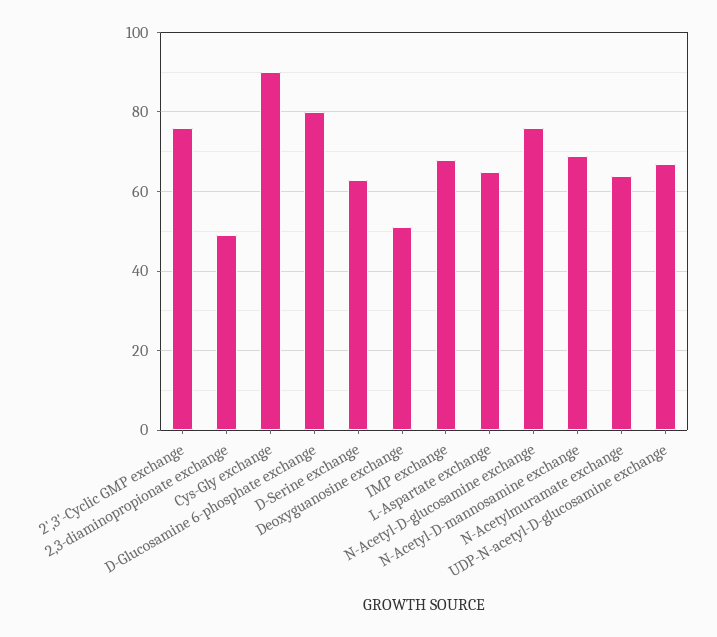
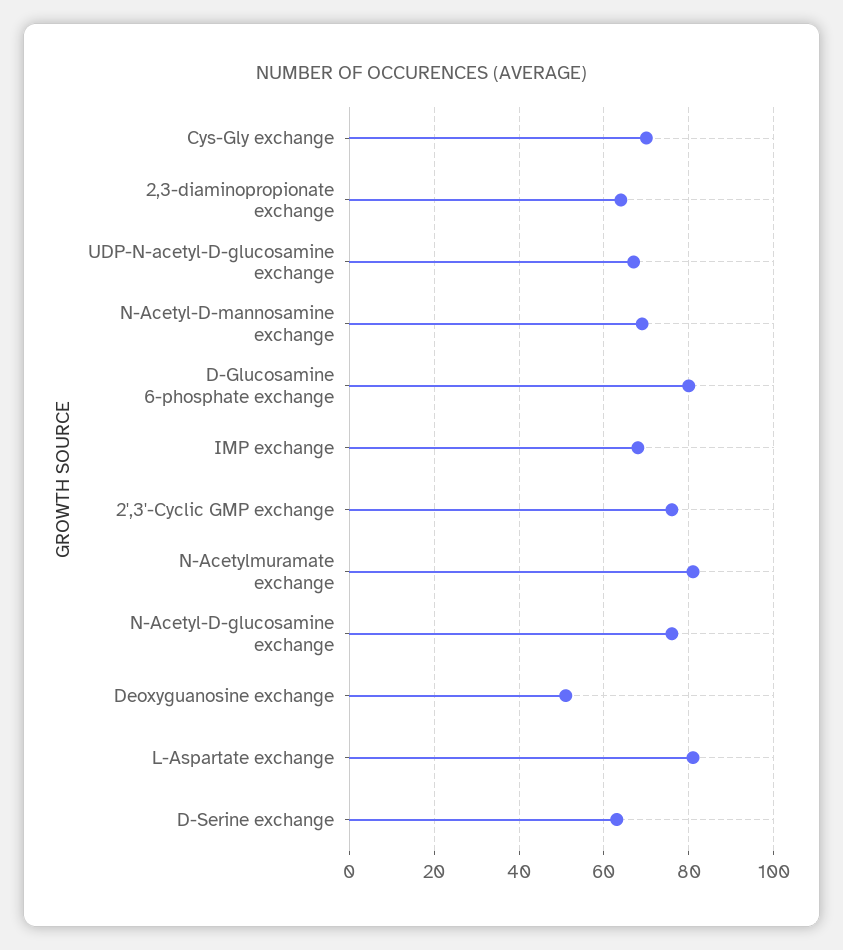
  {
    "2',3'-Cyclic GMP exchange": 75,
-   "2,3-diaminopropionate exchange": 50,
+   "2,3-diaminopropionate exchange": 65,
-   "Cys-Gly exchange": 90,
+   "Cys-Gly exchange": 70,
    "D-Glucosamine 6-phosphate exchange": 80,
    "D-Serine exchange": 65,
    "Deoxyguanosine exchange": 50,
    "IMP exchange": 70,
-   "L-Aspartate exchange": 65,
+   "L-Aspartate exchange": 80,
    "N-Acetyl-D-glucosamine exchange": 75,
    "N-Acetyl-D-mannosamine exchange": 70,
-   "N-Acetylmuramate exchange": 65,
+   "N-Acetylmuramate exchange": 80,
    "UDP-N-acetyl-D-glucosamine exchange": 65
  }

